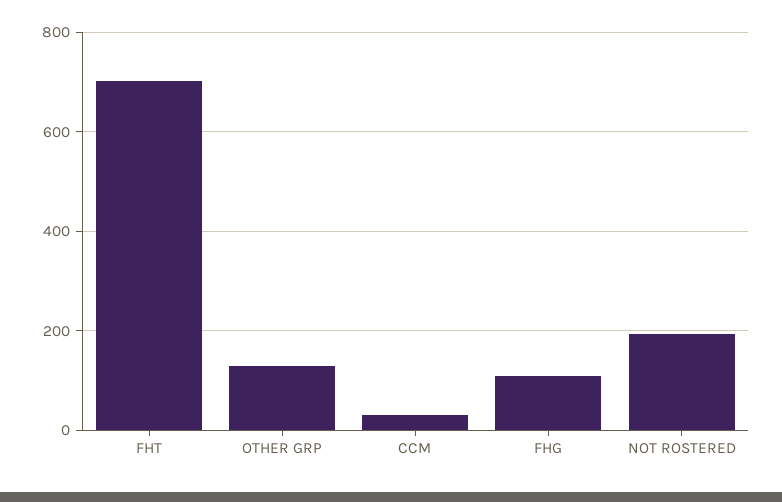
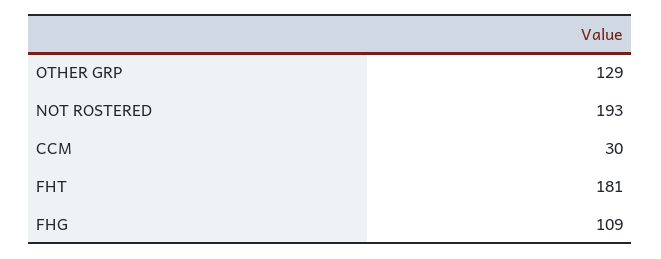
  {
-   "FHT": 700,
+   "FHT": 181,
    "OTHER GRP": 129,
    "CCM": 30,
    "FHG": 109,
    "NOT ROSTERED": 193
  }

